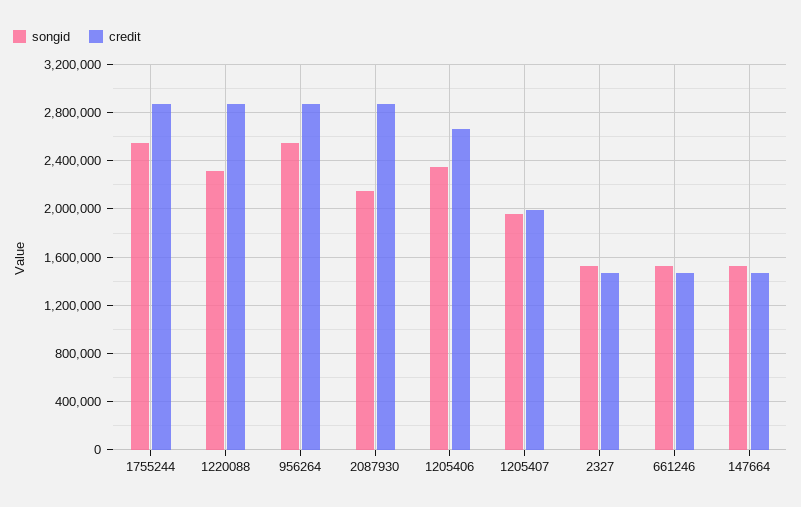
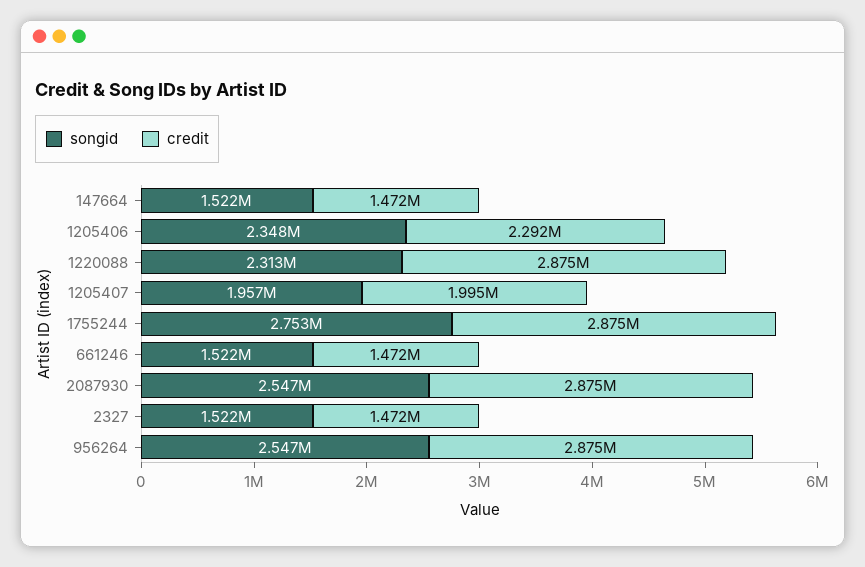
  {
    "songid": {
-     "1755244": 2550000,
+     "1755244": 2753000,
      "1220088": 2313000,
      "956264": 2547000,
-     "2087930": 2150000,
+     "2087930": 2547000,
      "1205406": 2348000,
      "1205407": 1957000,
      "2327": 1522000,
      "661246": 1522000,
      "147664": 1522000
    },
    "credit": {
      "1755244": 2875000,
      "1220088": 2875000,
      "956264": 2875000,
      "2087930": 2875000,
-     "1205406": 2650000,
+     "1205406": 2292000,
      "1205407": 1995000,
      "2327": 1472000,
      "661246": 1472000,
      "147664": 1472000
    }
  }

